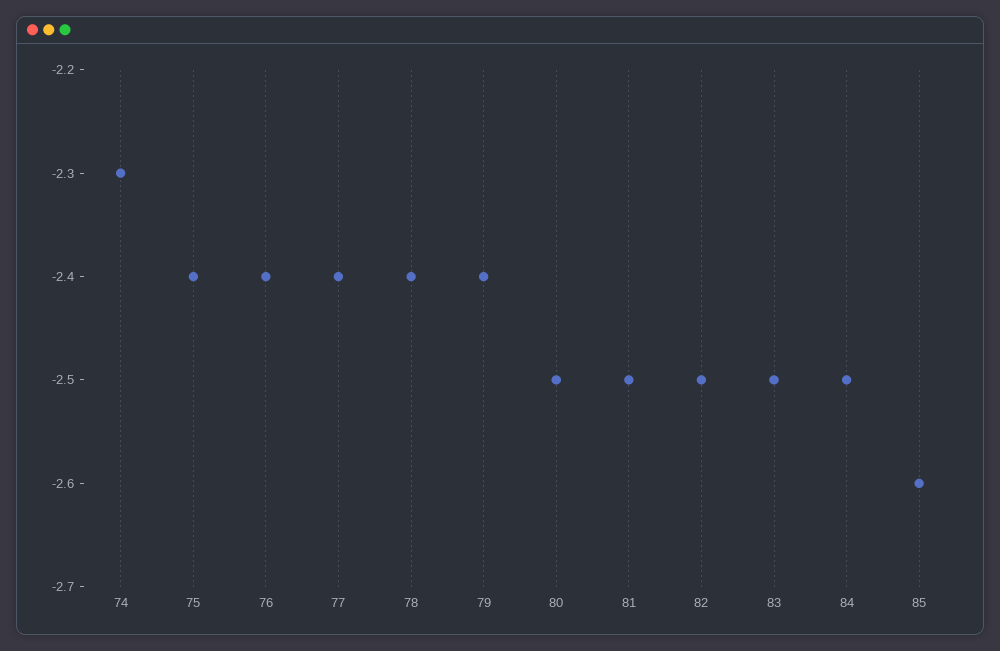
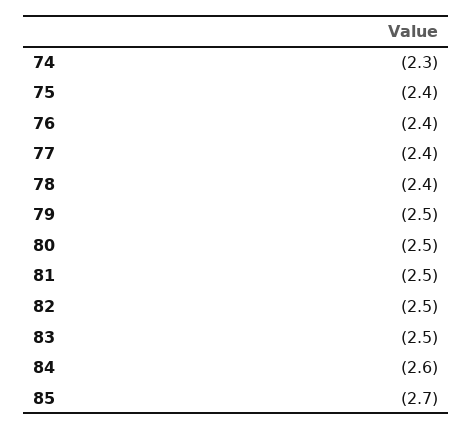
  {
    "74": -2.3,
    "75": -2.4,
    "76": -2.4,
    "77": -2.4,
    "78": -2.4,
-   "79": -2.4,
+   "79": -2.5,
    "80": -2.5,
    "81": -2.5,
    "82": -2.5,
    "83": -2.5,
-   "84": -2.5,
+   "84": -2.6,
-   "85": -2.6
+   "85": -2.7
  }

